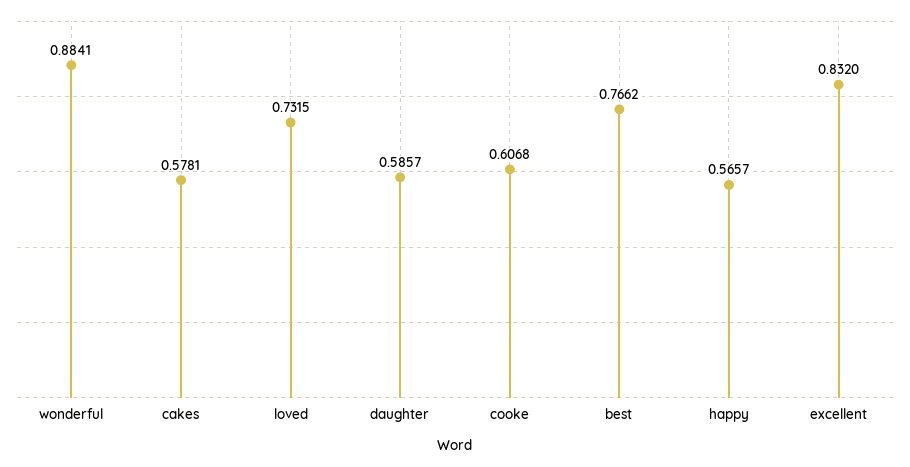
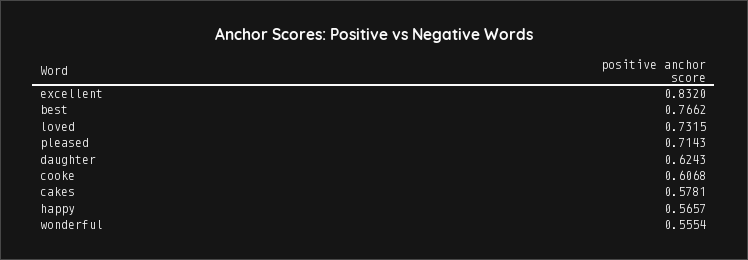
  {
-   "wonderful": 0.8841,
+   "wonderful": 0.5554,
    "cakes": 0.5781,
    "loved": 0.7315,
-   "daughter": 0.5857,
+   "daughter": 0.6243,
    "cooke": 0.6068,
    "best": 0.7662,
    "happy": 0.5657,
-   "excellent": 0.832
+   "excellent": 0.832,
+   "pleased": 0.7143
  }

